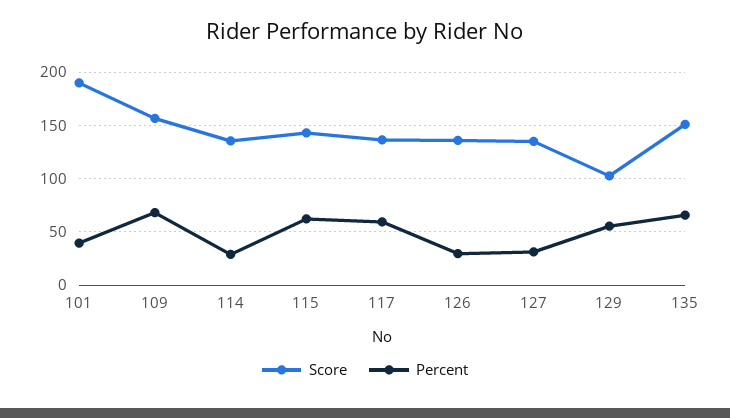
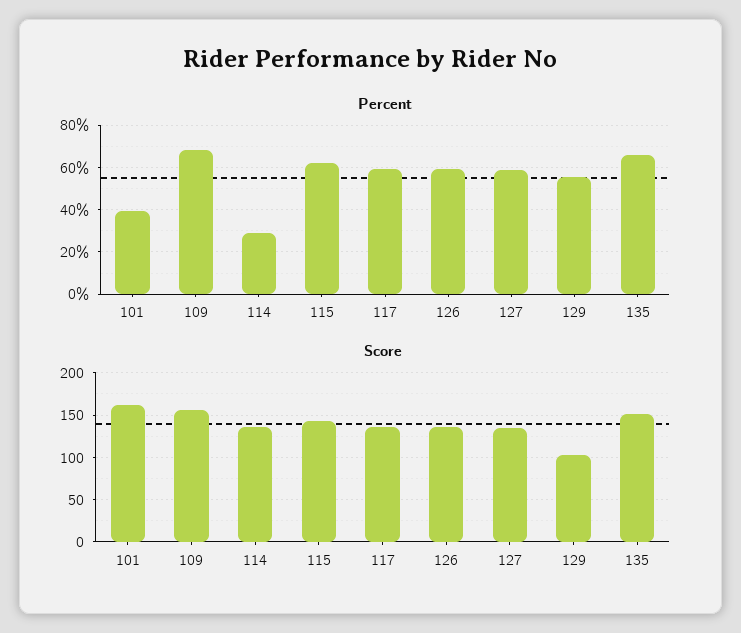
  {
    "Score": {
-     "101": 190,
+     "101": 160,
      "109": 160,
      "114": 140,
      "115": 140,
      "117": 140,
      "126": 140,
      "127": 140,
      "129": 100,
      "135": 150
    },
    "Percent": {
      "101": 40,
      "109": 70,
      "114": 30,
      "115": 60,
      "117": 60,
-     "126": 30,
+     "126": 60,
-     "127": 30,
+     "127": 60,
      "129": 55,
      "135": 65
    }
  }

